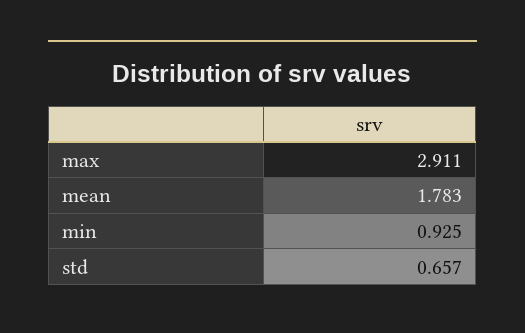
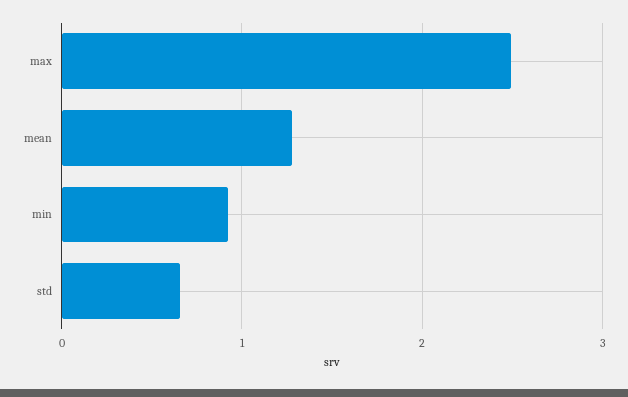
  {
-   "max": 2.911,
+   "max": 2.5,
-   "mean": 1.783,
+   "mean": 1.3,
    "min": 0.925,
    "std": 0.657
  }

